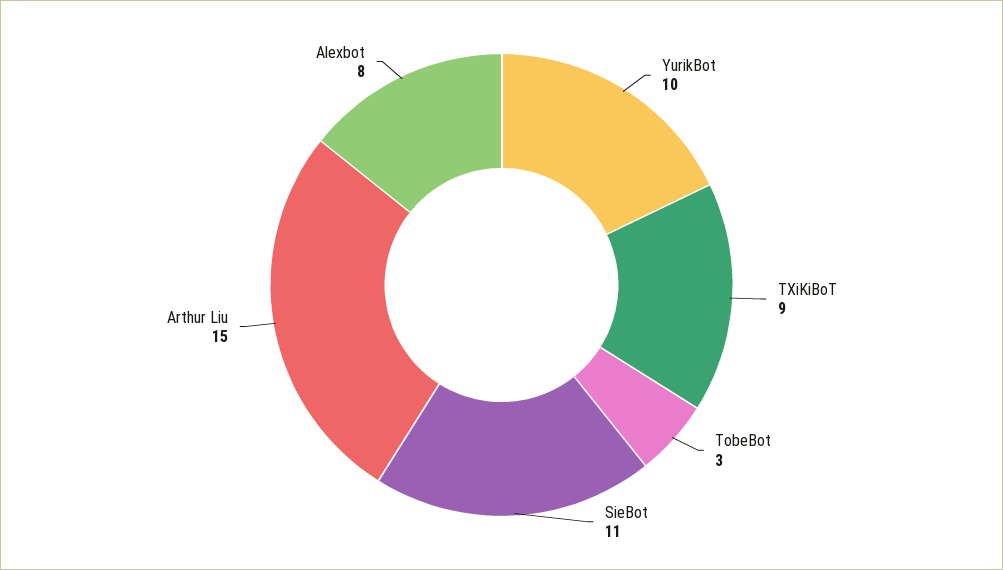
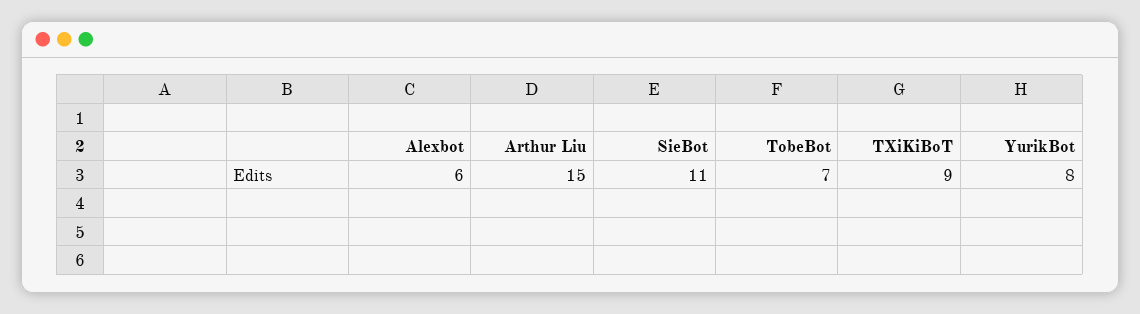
  {
-   "YurikBot": 10,
+   "YurikBot": 8,
    "TXiKiBoT": 9,
-   "TobeBot": 3,
+   "TobeBot": 7,
    "SieBot": 11,
    "Arthur Liu": 15,
-   "Alexbot": 8
+   "Alexbot": 6
  }

